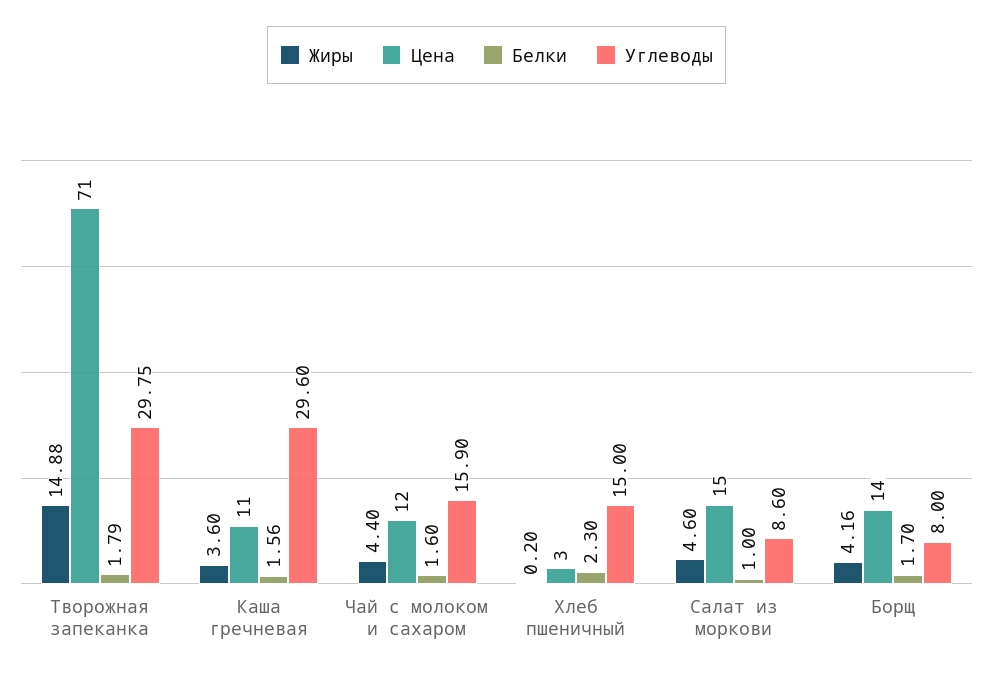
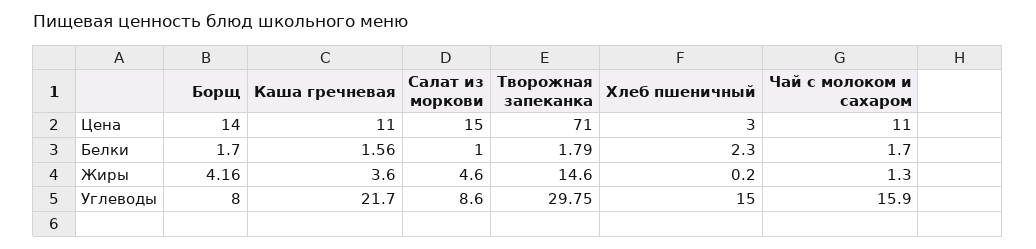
  {
    "Жиры": {
-     "Творожная запеканка": 14.88,
+     "Творожная запеканка": 14.6,
      "Каша гречневая": 3.6,
-     "Чай с молоком и сахаром": 4.4,
+     "Чай с молоком и сахаром": 1.3,
      "Хлеб пшеничный": 0.2,
      "Салат из моркови": 4.6,
      "Борщ": 4.16
    },
    "Цена": {
      "Творожная запеканка": 71,
      "Каша гречневая": 11,
-     "Чай с молоком и сахаром": 12,
+     "Чай с молоком и сахаром": 11,
      "Хлеб пшеничный": 3,
      "Салат из моркови": 15,
      "Борщ": 14
    },
    "Белки": {
      "Творожная запеканка": 1.79,
      "Каша гречневая": 1.56,
-     "Чай с молоком и сахаром": 1.6,
+     "Чай с молоком и сахаром": 1.7,
      "Хлеб пшеничный": 2.3,
      "Салат из моркови": 1,
      "Борщ": 1.7
    },
    "Углеводы": {
      "Творожная запеканка": 29.75,
-     "Каша гречневая": 29.6,
+     "Каша гречневая": 21.7,
      "Чай с молоком и сахаром": 15.9,
      "Хлеб пшеничный": 15,
      "Салат из моркови": 8.6,
      "Борщ": 8
    }
  }

